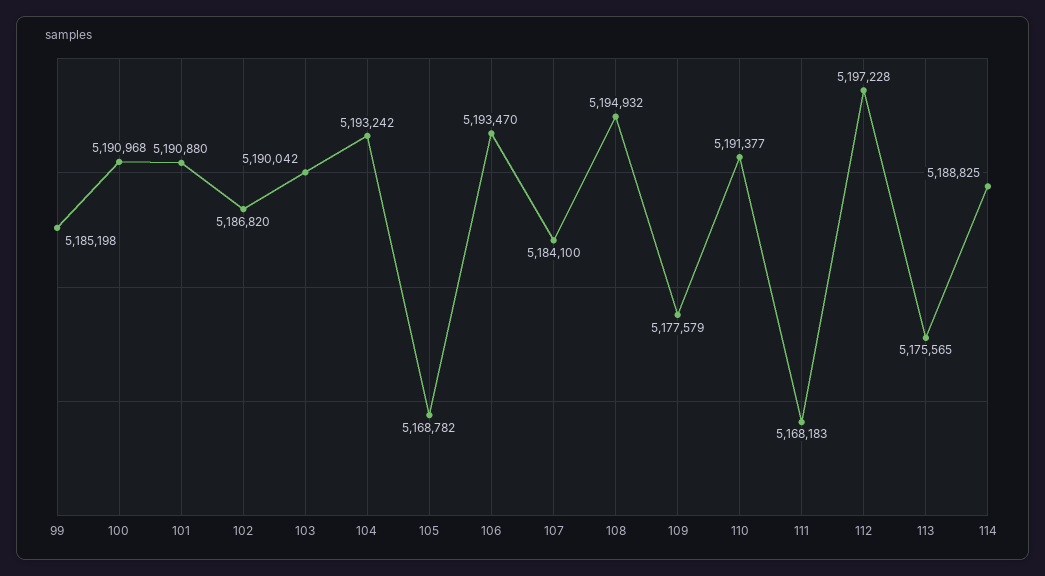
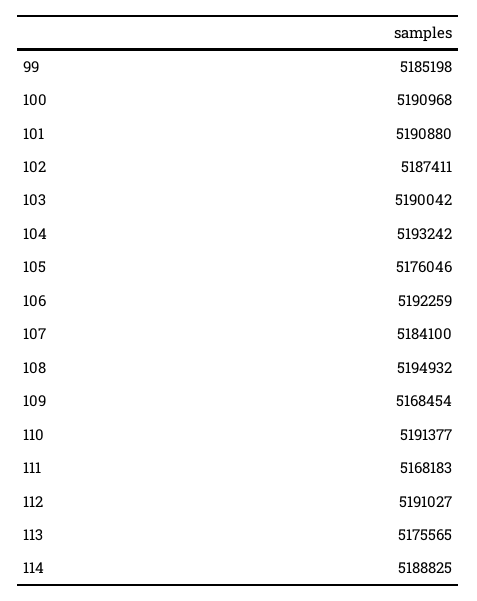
  {
    "99": 5185198,
    "100": 5190968,
    "101": 5190880,
-   "102": 5186820,
+   "102": 5187411,
    "103": 5190042,
    "104": 5193242,
-   "105": 5168782,
+   "105": 5176046,
-   "106": 5193470,
+   "106": 5192259,
    "107": 5184100,
    "108": 5194932,
-   "109": 5177579,
+   "109": 5168454,
    "110": 5191377,
    "111": 5168183,
-   "112": 5197228,
+   "112": 5191027,
    "113": 5175565,
    "114": 5188825
  }

